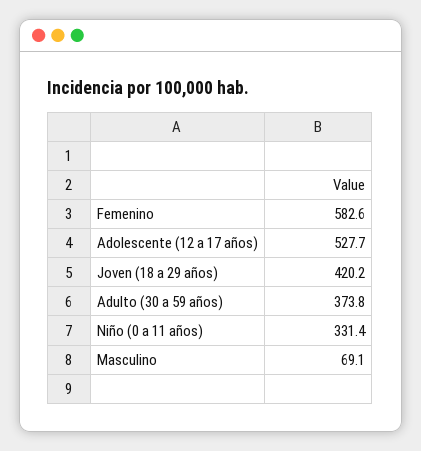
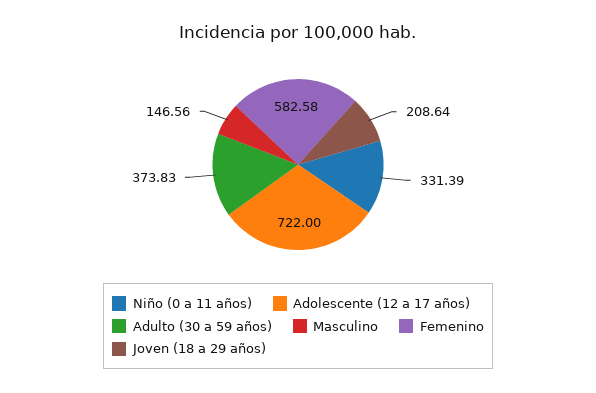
  {
    "Femenino": 582.58,
-   "Adolescente (12 a 17 años)": 527.7,
+   "Adolescente (12 a 17 años)": 722,
-   "Joven (18 a 29 años)": 420.2,
+   "Joven (18 a 29 años)": 208.64,
    "Adulto (30 a 59 años)": 373.83,
    "Niño (0 a 11 años)": 331.39,
-   "Masculino": 69.1
+   "Masculino": 146.56
  }

